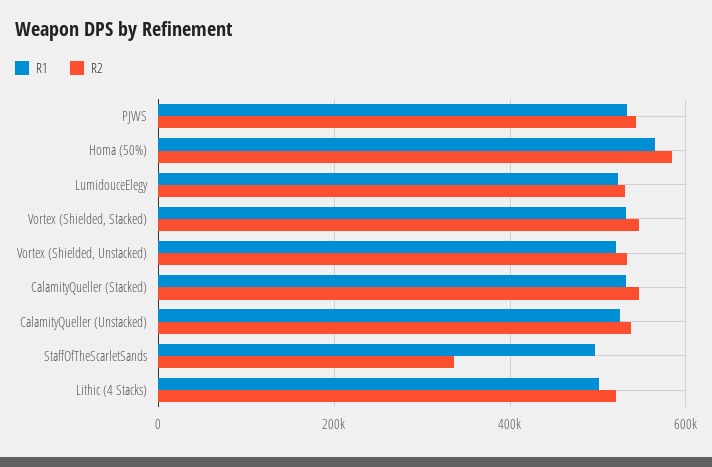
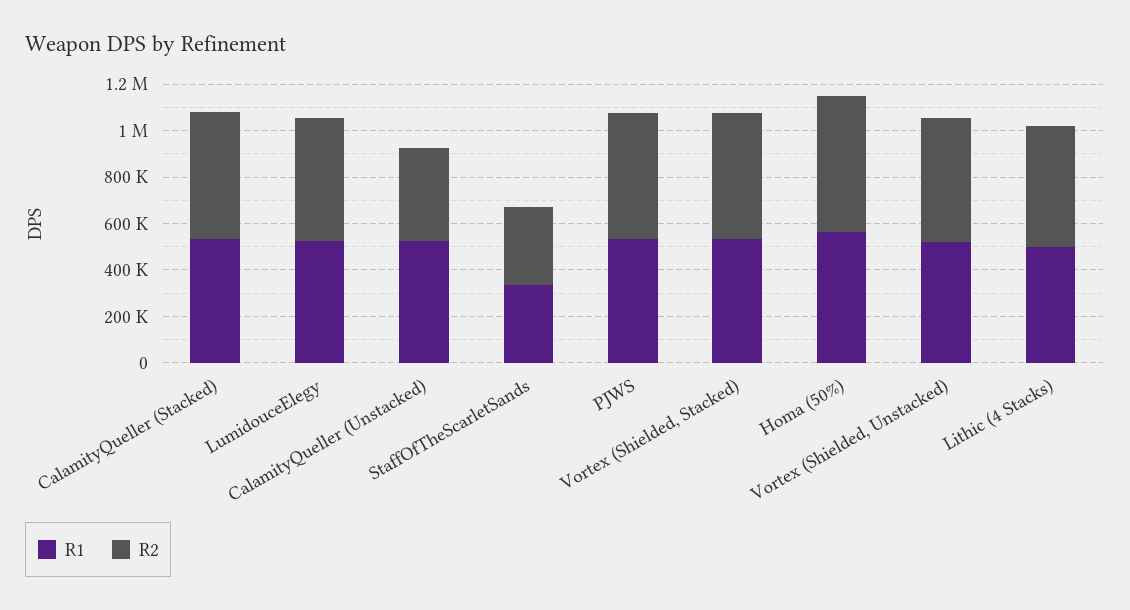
  {
    "R1": {
      "PJWS": 540000,
      "Homa (50%)": 560000,
      "LumidouceElegy": 520000,
      "Vortex (Shielded, Stacked)": 540000,
      "Vortex (Shielded, Unstacked)": 520000,
      "CalamityQueller (Stacked)": 540000,
      "CalamityQueller (Unstacked)": 520000,
-     "StaffOfTheScarletSands": 500000,
+     "StaffOfTheScarletSands": 350000,
      "Lithic (4 Stacks)": 500000
    },
    "R2": {
      "PJWS": 540000,
      "Homa (50%)": 580000,
      "LumidouceElegy": 540000,
      "Vortex (Shielded, Stacked)": 540000,
      "Vortex (Shielded, Unstacked)": 540000,
      "CalamityQueller (Stacked)": 540000,
-     "CalamityQueller (Unstacked)": 540000,
+     "CalamityQueller (Unstacked)": 400000,
      "StaffOfTheScarletSands": 340000,
      "Lithic (4 Stacks)": 520000
    }
  }

